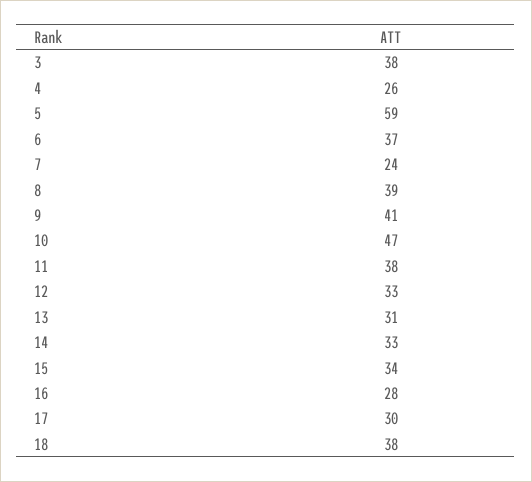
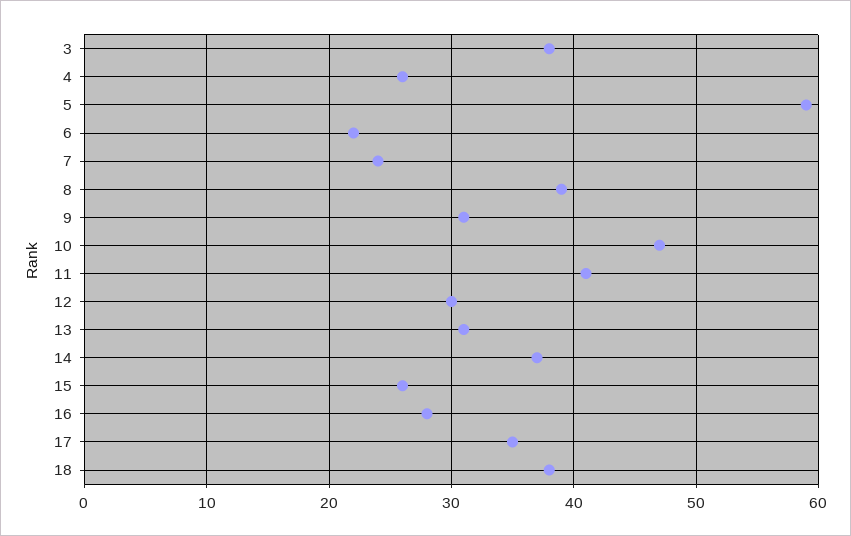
  {
    "3": 38,
    "4": 26,
    "5": 59,
-   "6": 37,
+   "6": 22,
    "7": 24,
    "8": 39,
-   "9": 41,
+   "9": 31,
    "10": 47,
-   "11": 38,
+   "11": 41,
-   "12": 33,
+   "12": 30,
    "13": 31,
-   "14": 33,
+   "14": 37,
-   "15": 34,
+   "15": 26,
    "16": 28,
-   "17": 30,
+   "17": 35,
    "18": 38
  }

